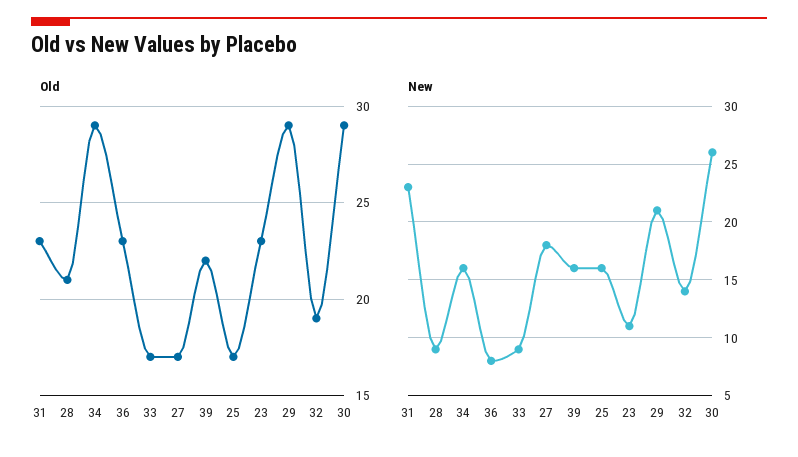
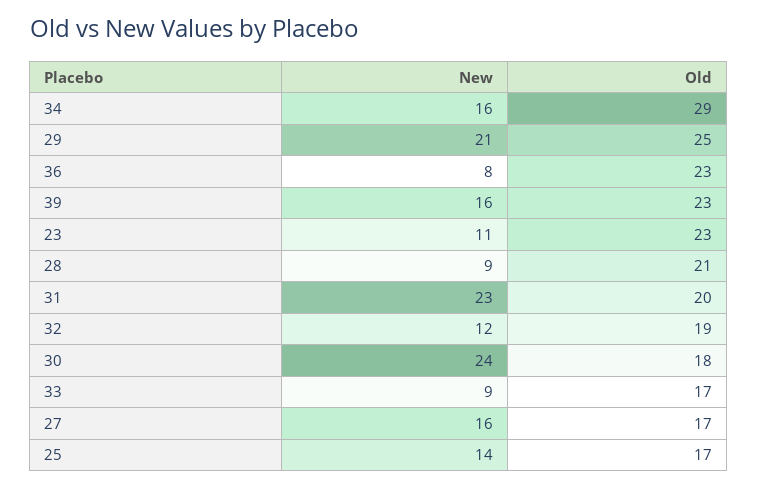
  {
    "Old": {
-     "31": 23,
+     "31": 20,
      "28": 21,
      "34": 29,
      "36": 23,
      "33": 17,
      "27": 17,
-     "39": 22,
+     "39": 23,
      "25": 17,
      "23": 23,
-     "29": 29,
+     "29": 25,
      "32": 19,
-     "30": 29
+     "30": 18
    },
    "New": {
      "31": 23,
      "28": 9,
      "34": 16,
      "36": 8,
      "33": 9,
-     "27": 18,
+     "27": 16,
      "39": 16,
-     "25": 16,
+     "25": 14,
      "23": 11,
      "29": 21,
-     "32": 14,
+     "32": 12,
-     "30": 26
+     "30": 24
    }
  }

